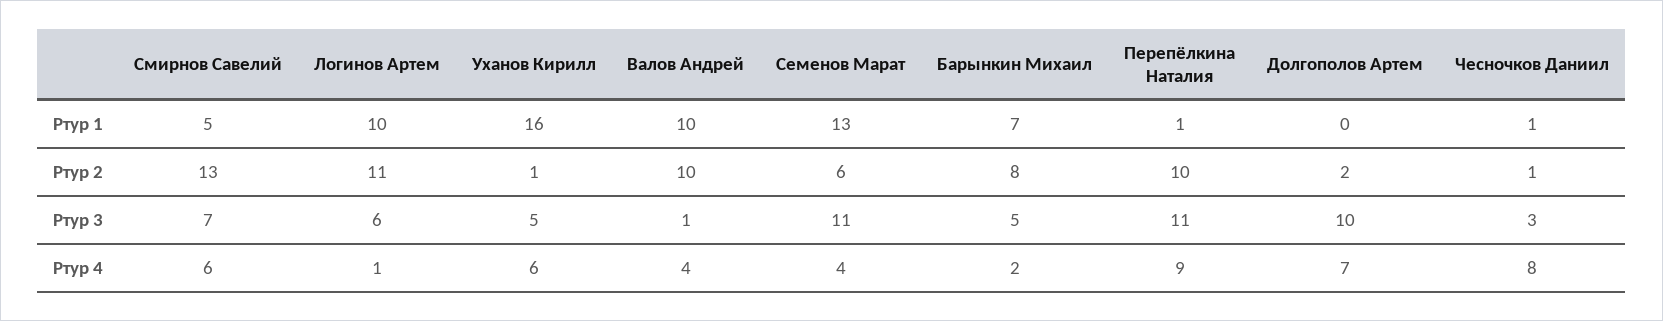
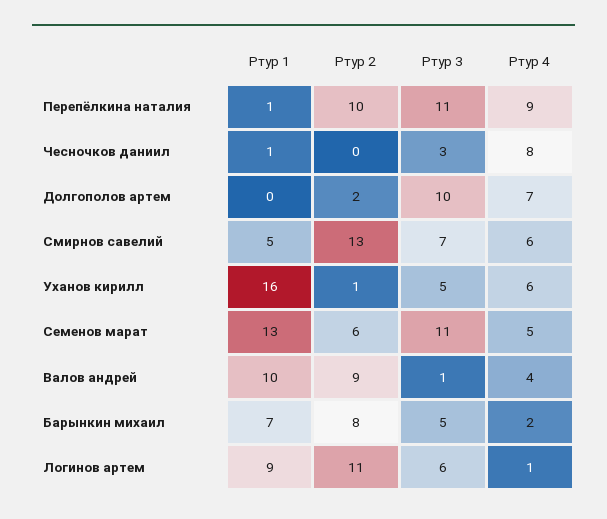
  {
    "Смирнов Савелий": {
      "Ртур 1": 5,
      "Ртур 2": 13,
      "Ртур 3": 7,
      "Ртур 4": 6
    },
    "Логинов Артем": {
-     "Ртур 1": 10,
+     "Ртур 1": 9,
      "Ртур 2": 11,
      "Ртур 3": 6,
      "Ртур 4": 1
    },
    "Уханов Кирилл": {
      "Ртур 1": 16,
      "Ртур 2": 1,
      "Ртур 3": 5,
      "Ртур 4": 6
    },
    "Валов Андрей": {
      "Ртур 1": 10,
-     "Ртур 2": 10,
+     "Ртур 2": 9,
      "Ртур 3": 1,
      "Ртур 4": 4
    },
    "Семенов Марат": {
      "Ртур 1": 13,
      "Ртур 2": 6,
      "Ртур 3": 11,
-     "Ртур 4": 4
+     "Ртур 4": 5
    },
    "Барынкин Михаил": {
      "Ртур 1": 7,
      "Ртур 2": 8,
      "Ртур 3": 5,
      "Ртур 4": 2
    },
    "Перепёлкина Наталия": {
      "Ртур 1": 1,
      "Ртур 2": 10,
      "Ртур 3": 11,
      "Ртур 4": 9
    },
    "Долгополов Артем": {
      "Ртур 1": 0,
      "Ртур 2": 2,
      "Ртур 3": 10,
      "Ртур 4": 7
    },
    "Чесночков Даниил": {
      "Ртур 1": 1,
-     "Ртур 2": 1,
+     "Ртур 2": 0,
      "Ртур 3": 3,
      "Ртур 4": 8
    }
  }

